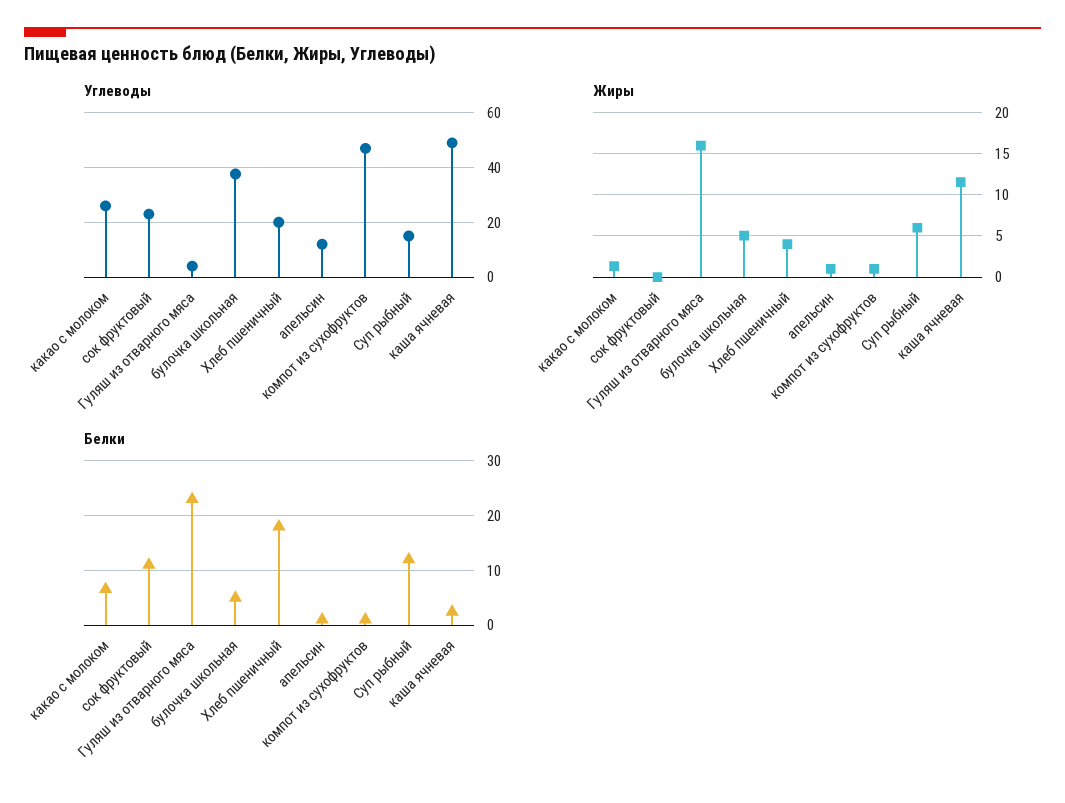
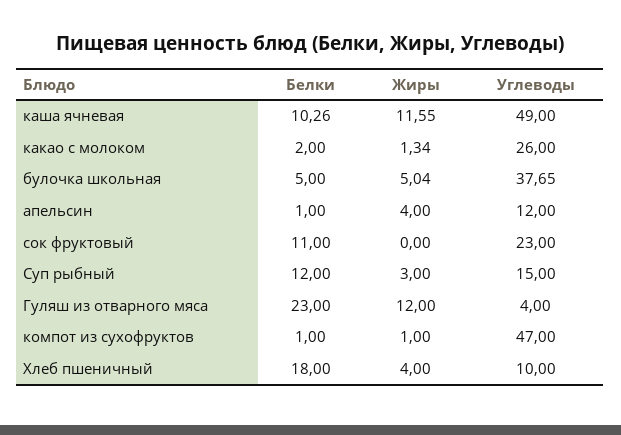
  {
    "Углеводы": {
      "какао с молоком": 26,
      "сок фруктовый": 23,
      "Гуляш из отварного мяса": 4,
      "булочка школьная": 37.65,
-     "Хлеб пшеничный": 20,
+     "Хлеб пшеничный": 10,
      "апельсин": 12,
      "компот из сухофруктов": 47,
      "Суп рыбный": 15,
      "каша ячневая": 49
    },
    "Жиры": {
      "какао с молоком": 1.34,
      "сок фруктовый": 0,
-     "Гуляш из отварного мяса": 16,
+     "Гуляш из отварного мяса": 12,
      "булочка школьная": 5.04,
      "Хлеб пшеничный": 4,
-     "апельсин": 1,
+     "апельсин": 4,
      "компот из сухофруктов": 1,
-     "Суп рыбный": 6,
+     "Суп рыбный": 3,
      "каша ячневая": 11.55
    },
    "Белки": {
-     "какао с молоком": 6,
+     "какао с молоком": 2,
      "сок фруктовый": 11,
      "Гуляш из отварного мяса": 23,
      "булочка школьная": 5,
      "Хлеб пшеничный": 18,
      "апельсин": 1,
      "компот из сухофруктов": 1,
      "Суп рыбный": 12,
-     "каша ячневая": 2
+     "каша ячневая": 10.26
    }
  }

